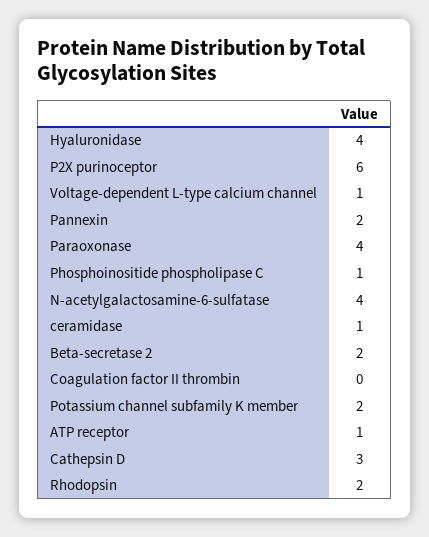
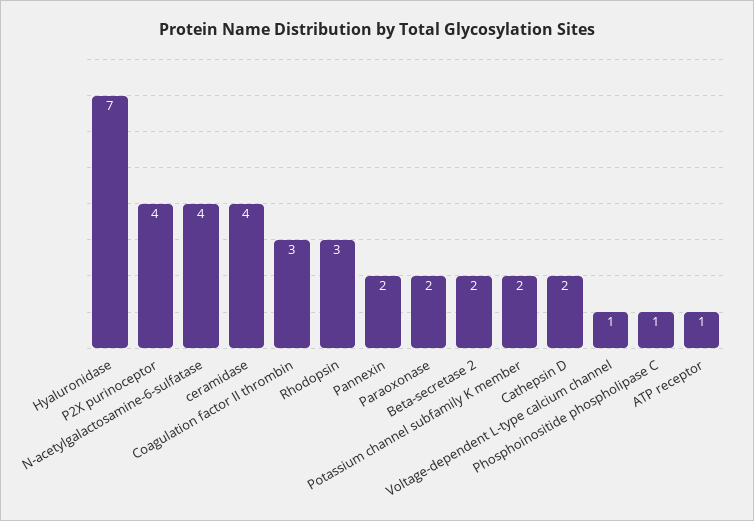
  {
-   "Hyaluronidase": 4,
+   "Hyaluronidase": 7,
-   "P2X purinoceptor": 6,
+   "P2X purinoceptor": 4,
    "Voltage-dependent L-type calcium channel": 1,
    "Pannexin": 2,
-   "Paraoxonase": 4,
+   "Paraoxonase": 2,
    "Phosphoinositide phospholipase C": 1,
    "N-acetylgalactosamine-6-sulfatase": 4,
-   "ceramidase": 1,
+   "ceramidase": 4,
    "Beta-secretase 2": 2,
-   "Coagulation factor II thrombin": 0,
+   "Coagulation factor II thrombin": 3,
    "Potassium channel subfamily K member": 2,
    "ATP receptor": 1,
-   "Cathepsin D": 3,
+   "Cathepsin D": 2,
-   "Rhodopsin": 2
+   "Rhodopsin": 3
  }

